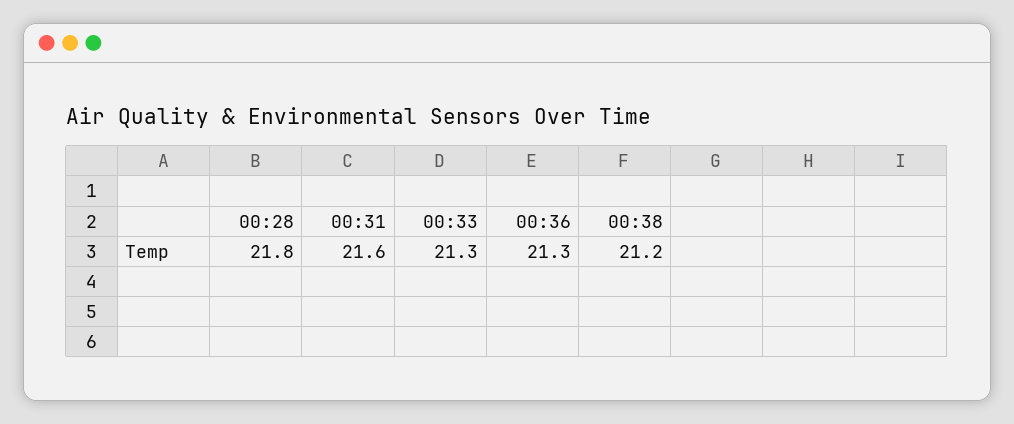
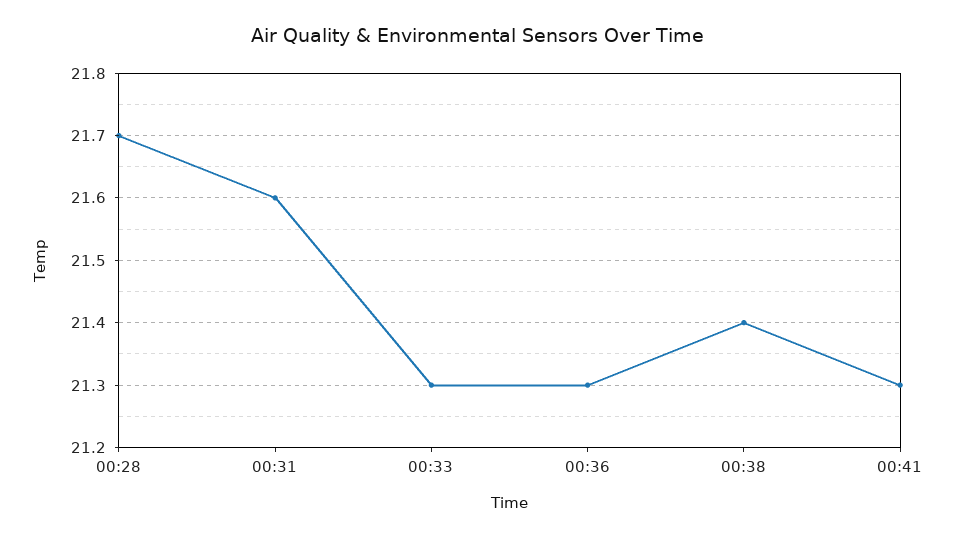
  {
-   "00:28": 21.8,
+   "00:28": 21.7,
    "00:31": 21.6,
    "00:33": 21.3,
    "00:36": 21.3,
-   "00:38": 21.2
+   "00:38": 21.4,
+   "00:41": 21.3
  }

